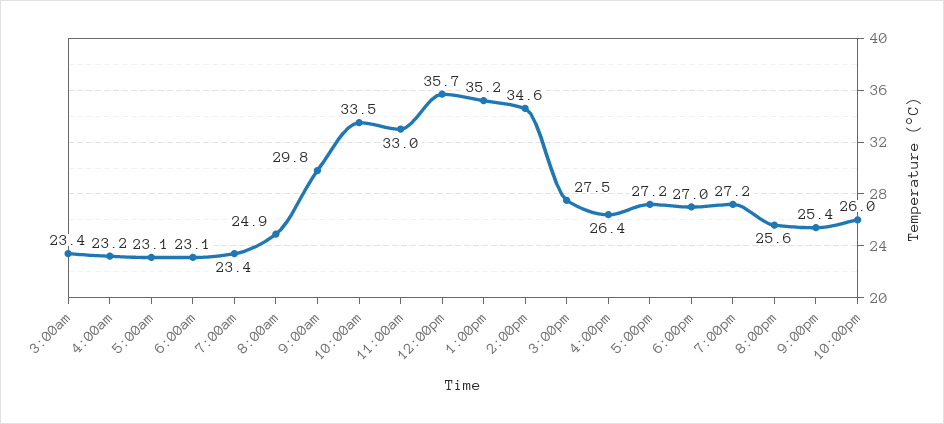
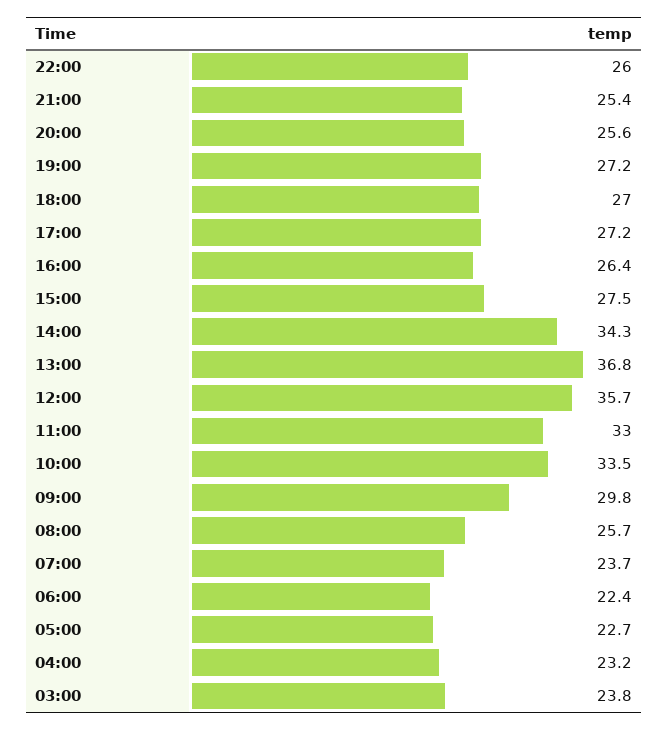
  {
-   "3:00am": 23.4,
+   "3:00am": 23.8,
    "4:00am": 23.2,
-   "5:00am": 23.1,
+   "5:00am": 22.7,
-   "6:00am": 23.1,
+   "6:00am": 22.4,
-   "7:00am": 23.4,
+   "7:00am": 23.7,
-   "8:00am": 24.9,
+   "8:00am": 25.7,
    "9:00am": 29.8,
    "10:00am": 33.5,
    "11:00am": 33,
    "12:00pm": 35.7,
-   "1:00pm": 35.2,
+   "1:00pm": 36.8,
-   "2:00pm": 34.6,
+   "2:00pm": 34.3,
    "3:00pm": 27.5,
    "4:00pm": 26.4,
    "5:00pm": 27.2,
    "6:00pm": 27,
    "7:00pm": 27.2,
    "8:00pm": 25.6,
    "9:00pm": 25.4,
    "10:00pm": 26
  }

